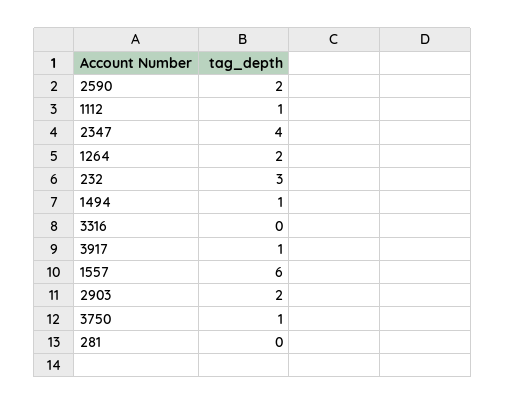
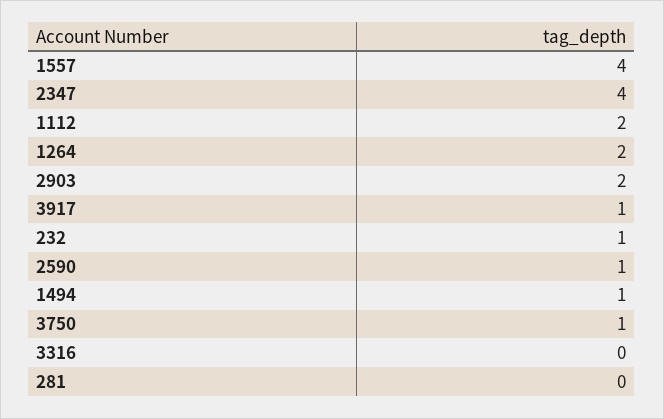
  {
-   "2590": 2,
+   "2590": 1,
-   "1112": 1,
+   "1112": 2,
    "2347": 4,
    "1264": 2,
-   "232": 3,
+   "232": 1,
    "1494": 1,
    "3316": 0,
    "3917": 1,
-   "1557": 6,
+   "1557": 4,
    "2903": 2,
    "3750": 1,
    "281": 0
  }

